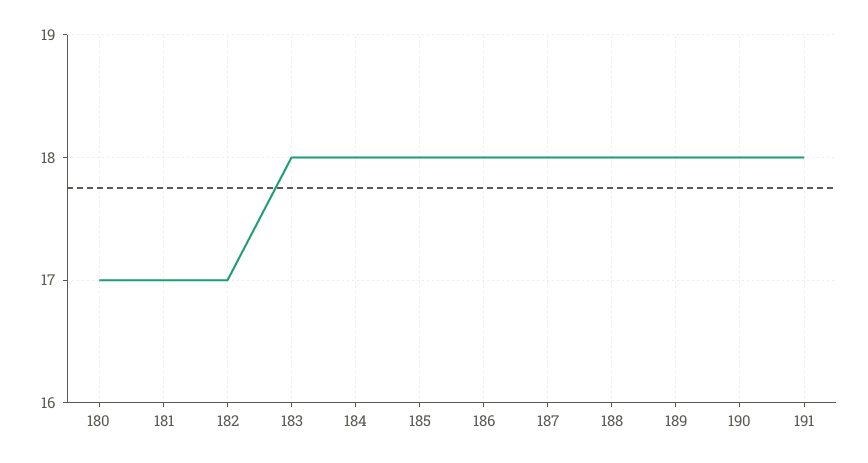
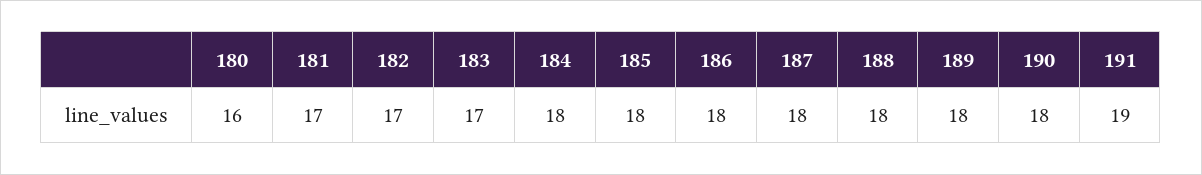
  {
-   "180": 17,
+   "180": 16,
    "181": 17,
    "182": 17,
-   "183": 18,
+   "183": 17,
    "184": 18,
    "185": 18,
    "186": 18,
    "187": 18,
    "188": 18,
    "189": 18,
    "190": 18,
-   "191": 18
+   "191": 19
  }

